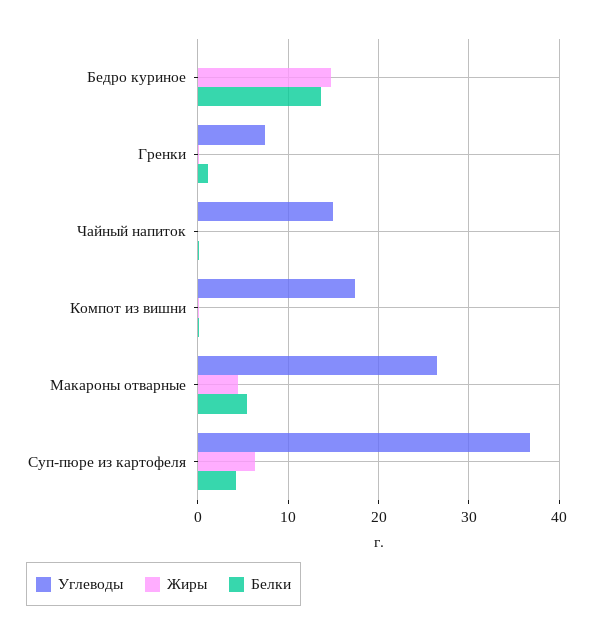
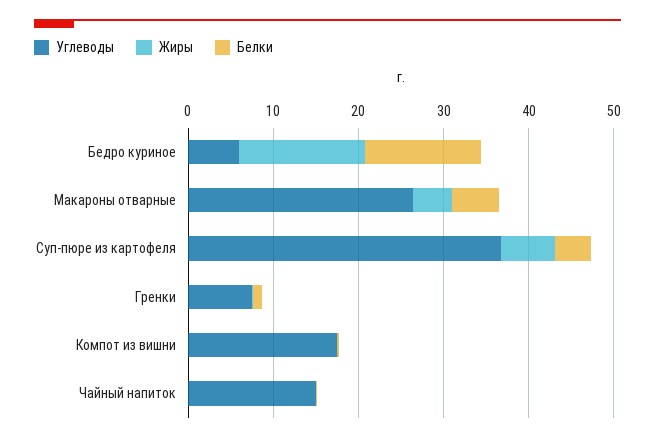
  {
    "Углеводы": {
-     "Бедро куриное": 0,
+     "Бедро куриное": 6,
      "Гренки": 7,
      "Чайный напиток": 15,
      "Компот из вишни": 17,
      "Макароны отварные": 26,
      "Суп-пюре из картофеля": 37
    },
    "Жиры": {
      "Бедро куриное": 15,
      "Гренки": 0,
      "Чайный напиток": 0,
      "Компот из вишни": 0,
      "Макароны отварные": 5,
      "Суп-пюре из картофеля": 6
    },
    "Белки": {
      "Бедро куриное": 14,
      "Гренки": 1,
      "Чайный напиток": 0,
      "Компот из вишни": 0,
      "Макароны отварные": 6,
      "Суп-пюре из картофеля": 4
    }
  }

